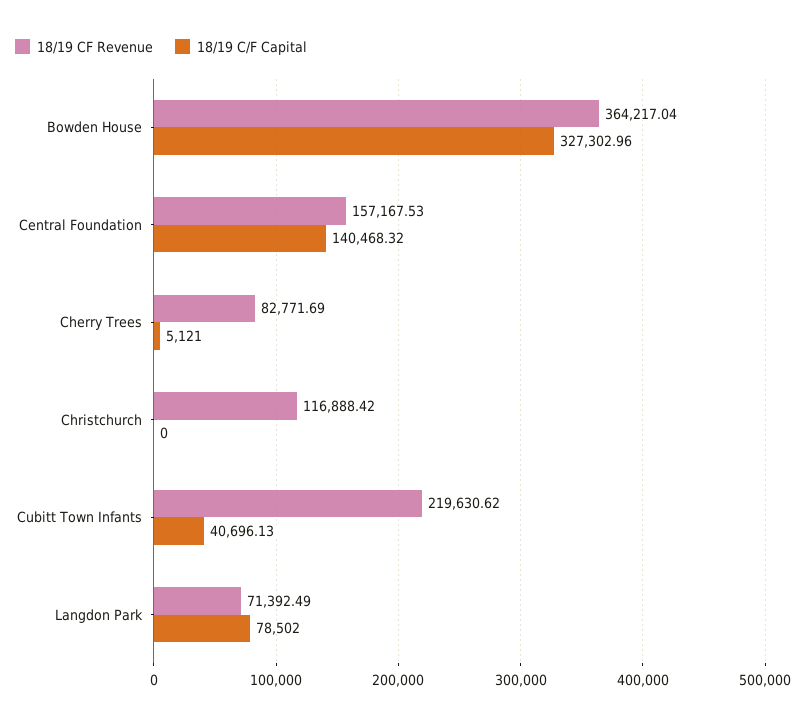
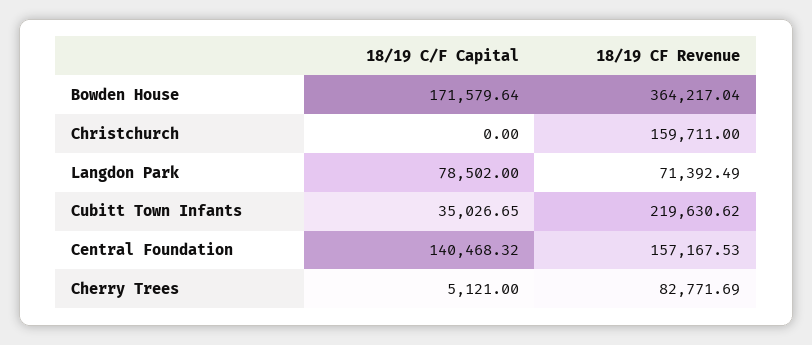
  {
    "18/19 CF Revenue": {
      "Bowden House": 364217.04,
      "Central Foundation": 157167.53,
      "Cherry Trees": 82771.69,
-     "Christchurch": 116888.42,
+     "Christchurch": 159711,
      "Cubitt Town Infants": 219630.62,
      "Langdon Park": 71392.49
    },
    "18/19 C/F Capital": {
-     "Bowden House": 327302.96,
+     "Bowden House": 171579.64,
      "Central Foundation": 140468.32,
      "Cherry Trees": 5121,
      "Christchurch": 0,
-     "Cubitt Town Infants": 40696.13,
+     "Cubitt Town Infants": 35026.65,
      "Langdon Park": 78502
    }
  }

